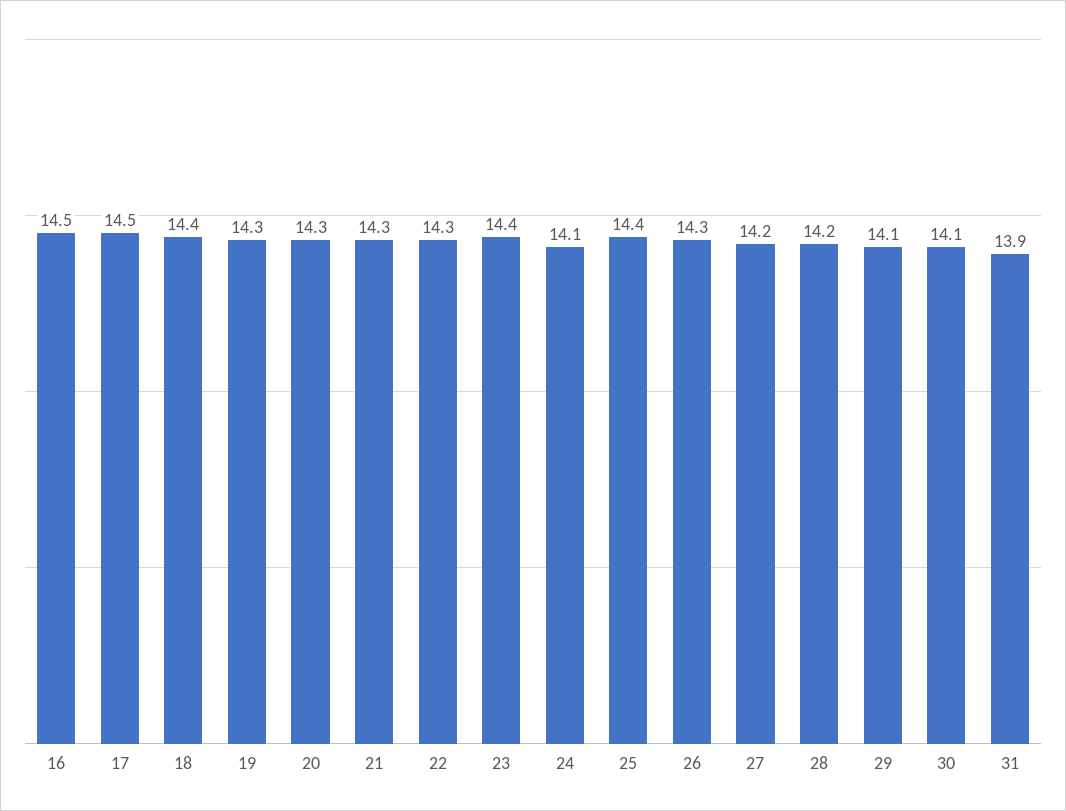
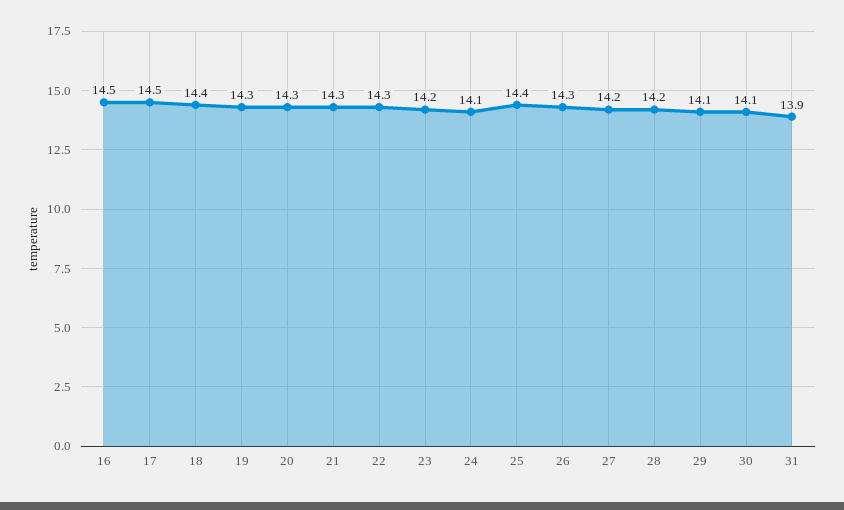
  {
    "16": 14.5,
    "17": 14.5,
    "18": 14.4,
    "19": 14.3,
    "20": 14.3,
    "21": 14.3,
    "22": 14.3,
-   "23": 14.4,
+   "23": 14.2,
    "24": 14.1,
    "25": 14.4,
    "26": 14.3,
    "27": 14.2,
    "28": 14.2,
    "29": 14.1,
    "30": 14.1,
    "31": 13.9
  }

